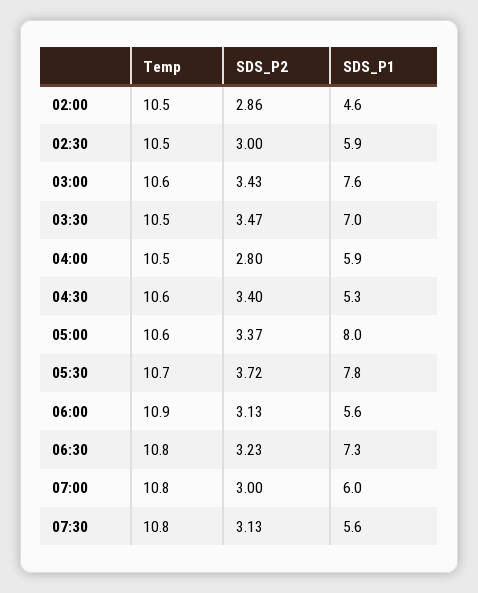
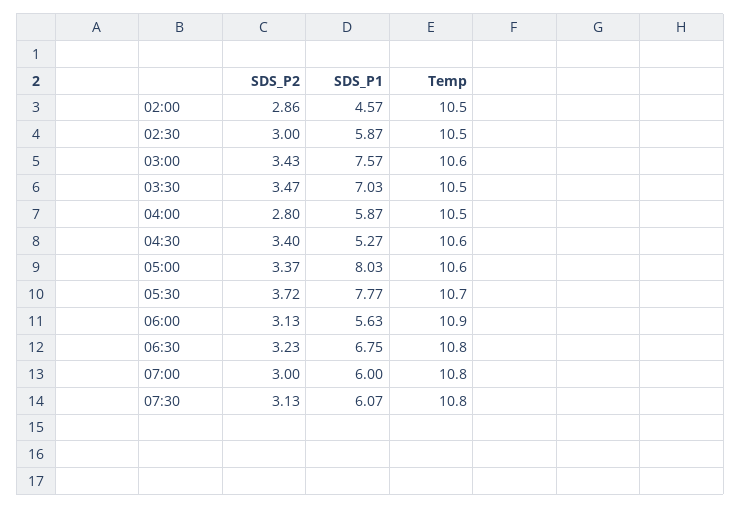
  {
    "Temp": {
      "02:00": 10.5,
      "02:30": 10.5,
      "03:00": 10.6,
      "03:30": 10.5,
      "04:00": 10.5,
      "04:30": 10.6,
      "05:00": 10.6,
      "05:30": 10.7,
      "06:00": 10.9,
      "06:30": 10.8,
      "07:00": 10.8,
      "07:30": 10.8
    },
    "SDS_P2": {
      "02:00": 2.86,
      "02:30": 3,
      "03:00": 3.43,
      "03:30": 3.47,
      "04:00": 2.8,
      "04:30": 3.4,
      "05:00": 3.37,
      "05:30": 3.72,
      "06:00": 3.13,
      "06:30": 3.23,
      "07:00": 3,
      "07:30": 3.13
    },
    "SDS_P1": {
      "02:00": 4.57,
      "02:30": 5.87,
      "03:00": 7.57,
      "03:30": 7.03,
      "04:00": 5.87,
      "04:30": 5.27,
      "05:00": 8.03,
      "05:30": 7.77,
      "06:00": 5.63,
-     "06:30": 7.3,
+     "06:30": 6.75,
      "07:00": 6,
-     "07:30": 5.6
+     "07:30": 6.07
    }
  }

